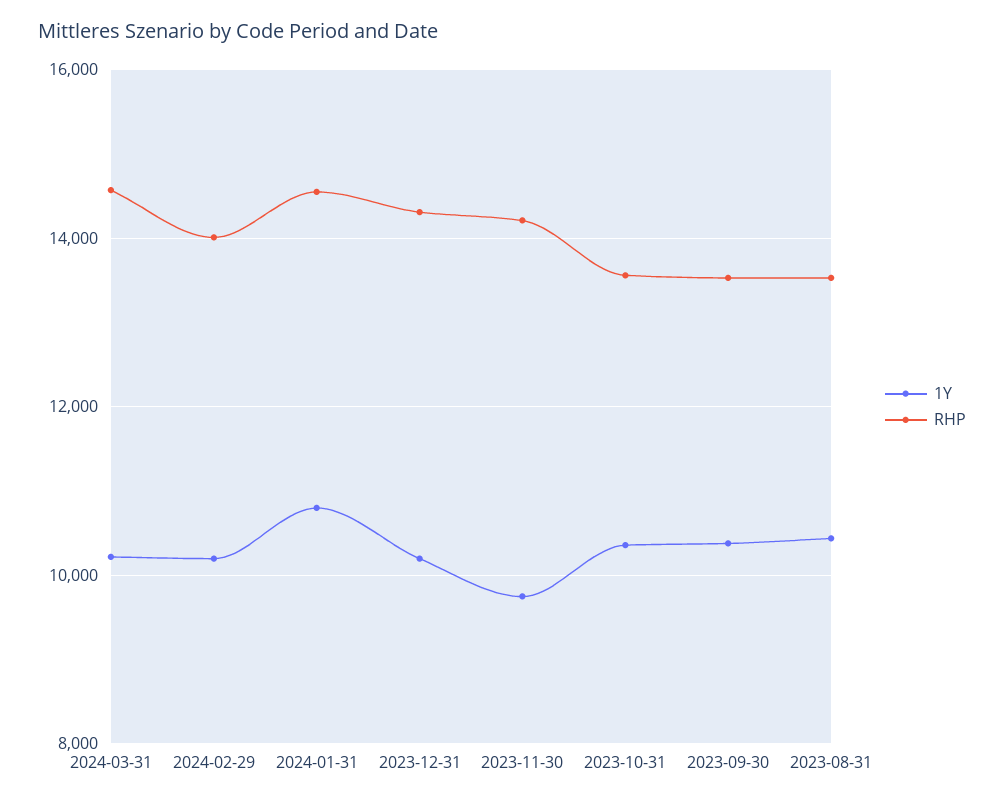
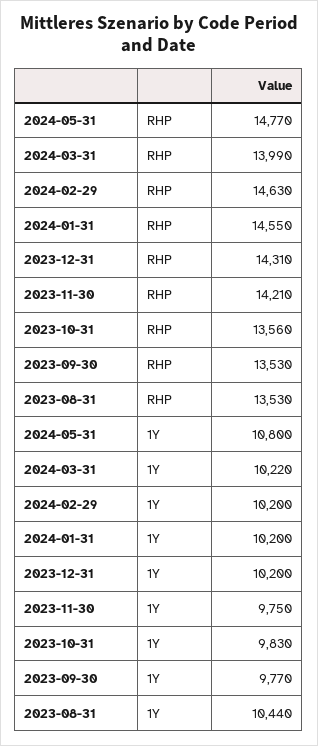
  {
    "1Y": {
      "2024-03-31": 10220,
      "2024-02-29": 10200,
-     "2024-01-31": 10800,
+     "2024-01-31": 10200,
      "2023-12-31": 10200,
      "2023-11-30": 9750,
-     "2023-10-31": 10400,
+     "2023-10-31": 9830,
-     "2023-09-30": 10400,
+     "2023-09-30": 9770,
-     "2023-08-31": 10440
+     "2023-08-31": 10440,
+     "2024-05-31": 10800
    },
    "RHP": {
-     "2024-03-31": 14600,
+     "2024-03-31": 13990,
-     "2024-02-29": 14000,
+     "2024-02-29": 14630,
      "2024-01-31": 14550,
      "2023-12-31": 14310,
      "2023-11-30": 14210,
      "2023-10-31": 13560,
      "2023-09-30": 13530,
-     "2023-08-31": 13530
+     "2023-08-31": 13530,
+     "2024-05-31": 14770
    }
  }

